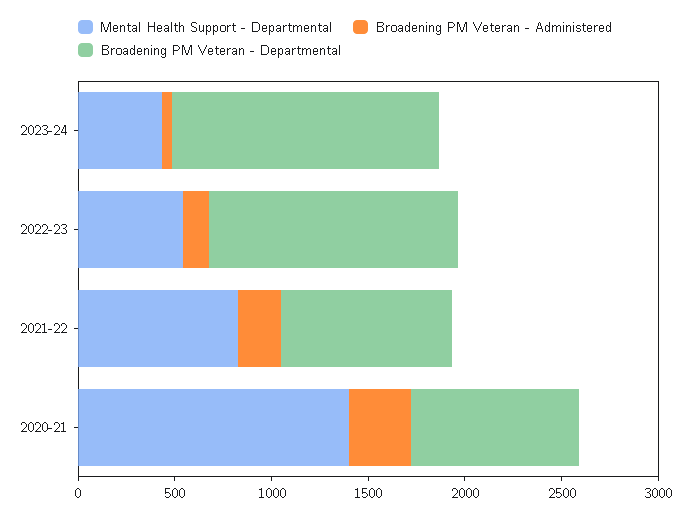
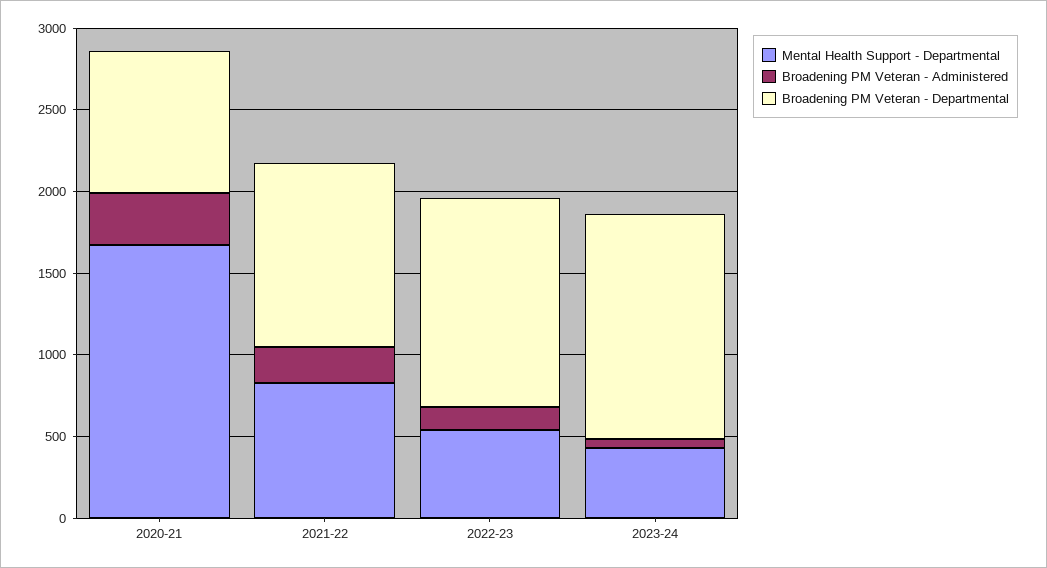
  {
    "Mental Health Support - Departmental": {
      "2023-24": 400,
      "2022-23": 500,
      "2021-22": 800,
-     "2020-21": 1400
+     "2020-21": 1700
    },
    "Broadening PM Veteran - Administered": {
      "2023-24": 100,
      "2022-23": 100,
      "2021-22": 200,
      "2020-21": 300
    },
    "Broadening PM Veteran - Departmental": {
      "2023-24": 1400,
      "2022-23": 1300,
-     "2021-22": 900,
+     "2021-22": 1100,
      "2020-21": 900
    }
  }

